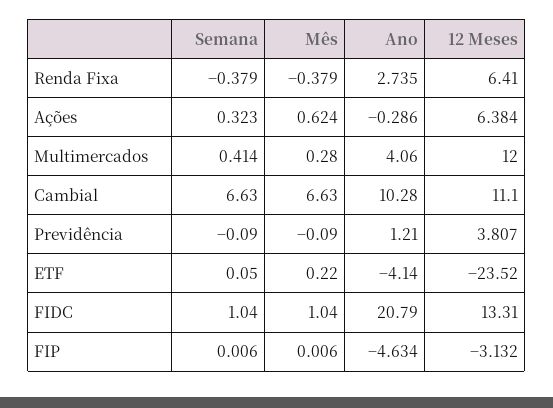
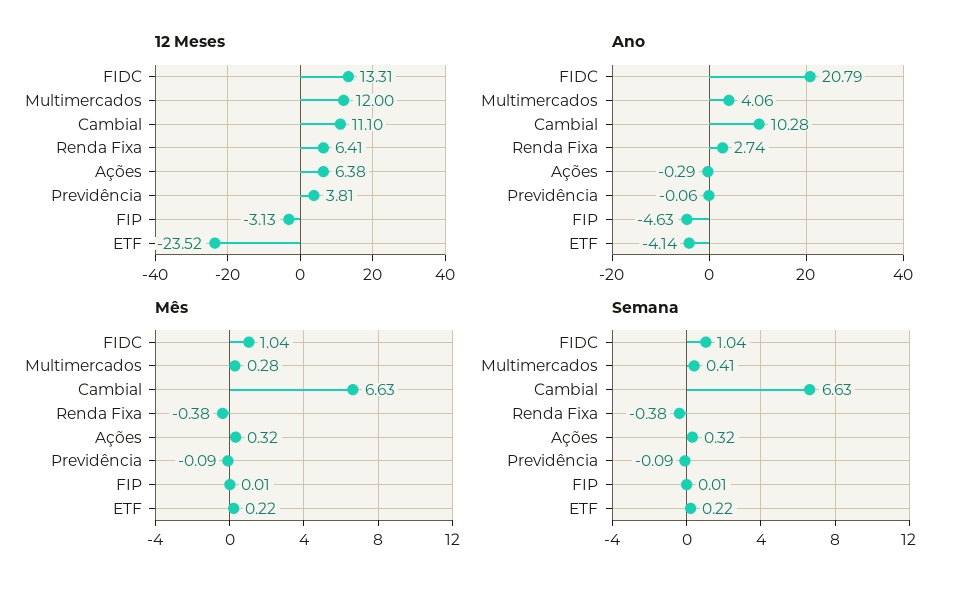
  {
    "Semana": {
      "Renda Fixa": -0.379,
      "Ações": 0.323,
      "Multimercados": 0.414,
      "Cambial": 6.63,
      "Previdência": -0.09,
-     "ETF": 0.05,
+     "ETF": 0.22,
      "FIDC": 1.04,
      "FIP": 0.006
    },
    "Mês": {
      "Renda Fixa": -0.379,
-     "Ações": 0.624,
+     "Ações": 0.32,
      "Multimercados": 0.28,
      "Cambial": 6.63,
      "Previdência": -0.09,
      "ETF": 0.22,
      "FIDC": 1.04,
      "FIP": 0.006
    },
    "Ano": {
      "Renda Fixa": 2.735,
      "Ações": -0.286,
      "Multimercados": 4.06,
      "Cambial": 10.28,
-     "Previdência": 1.21,
+     "Previdência": -0.06,
      "ETF": -4.14,
      "FIDC": 20.79,
      "FIP": -4.634
    },
    "12 Meses": {
      "Renda Fixa": 6.41,
      "Ações": 6.384,
      "Multimercados": 12,
      "Cambial": 11.1,
      "Previdência": 3.807,
      "ETF": -23.52,
      "FIDC": 13.31,
      "FIP": -3.132
    }
  }

